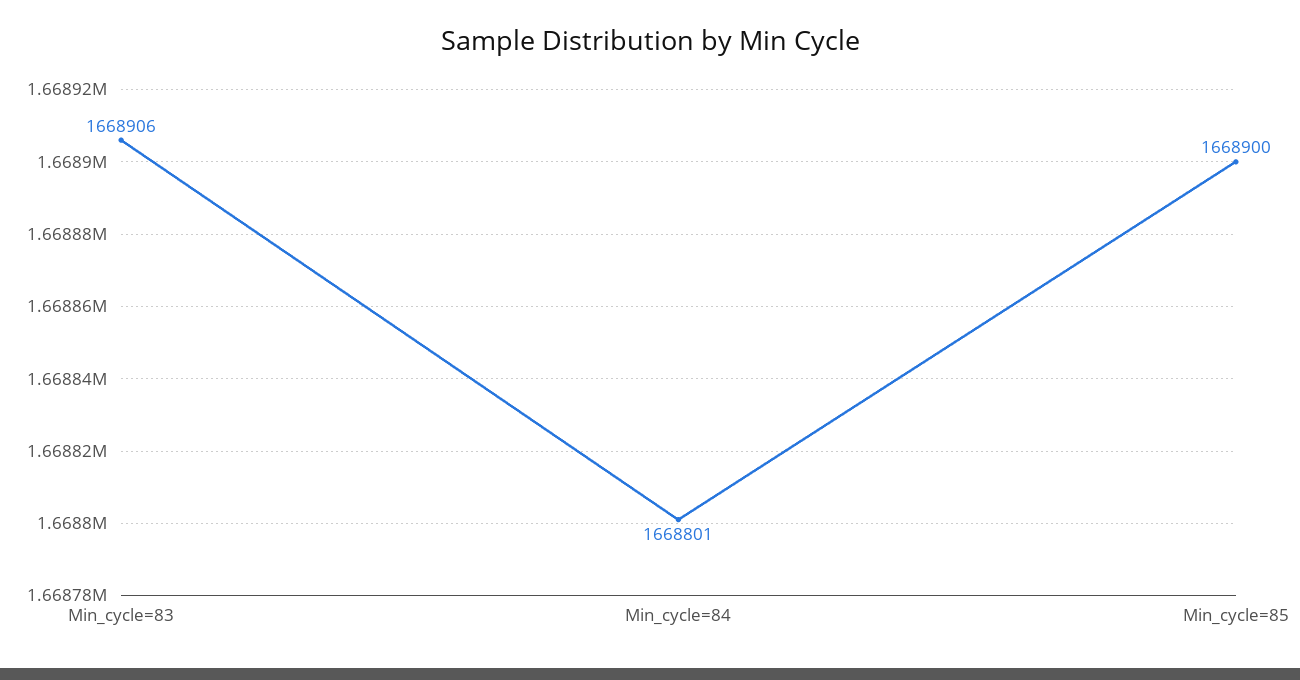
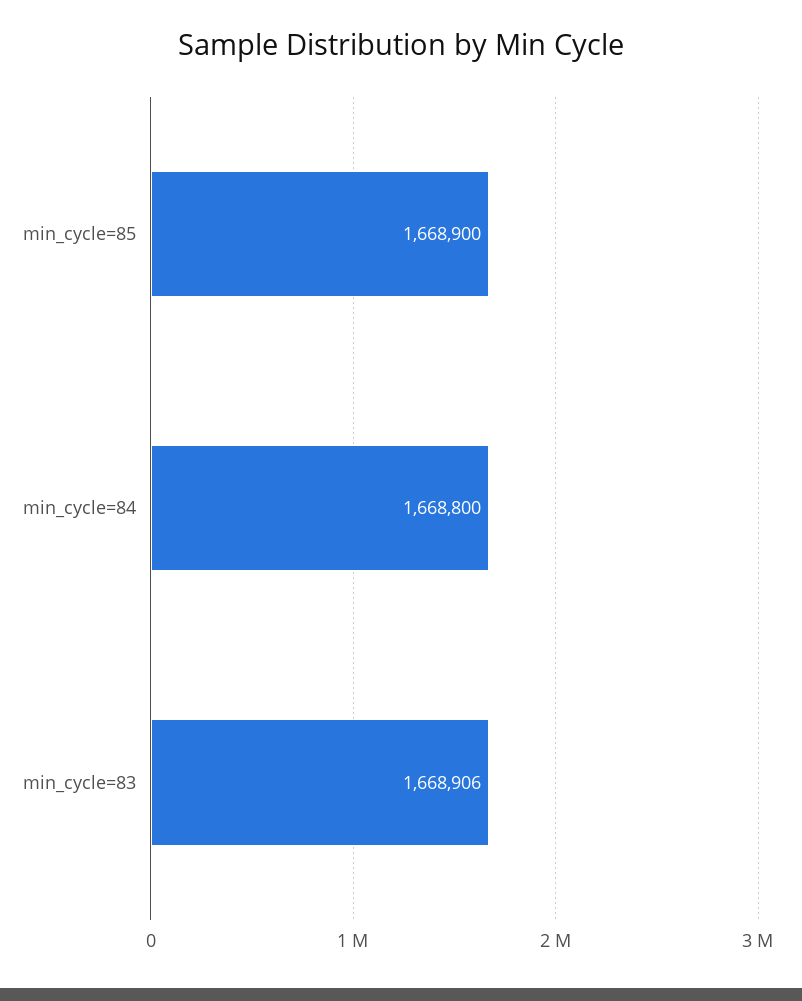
  {
    "Min_cycle=83": 1668906,
-   "Min_cycle=84": 1668801,
+   "Min_cycle=84": 1668800,
    "Min_cycle=85": 1668900
  }

